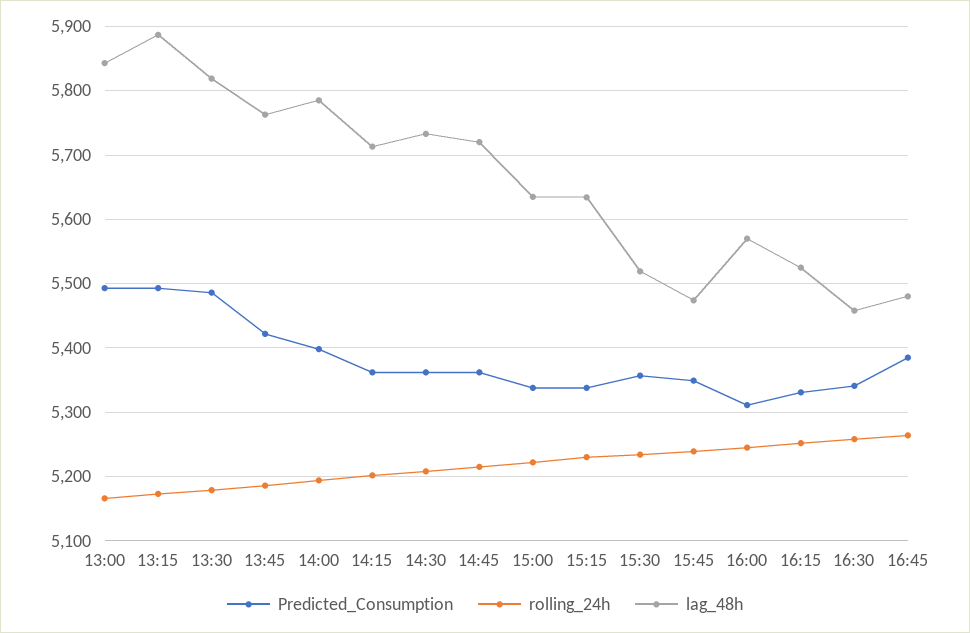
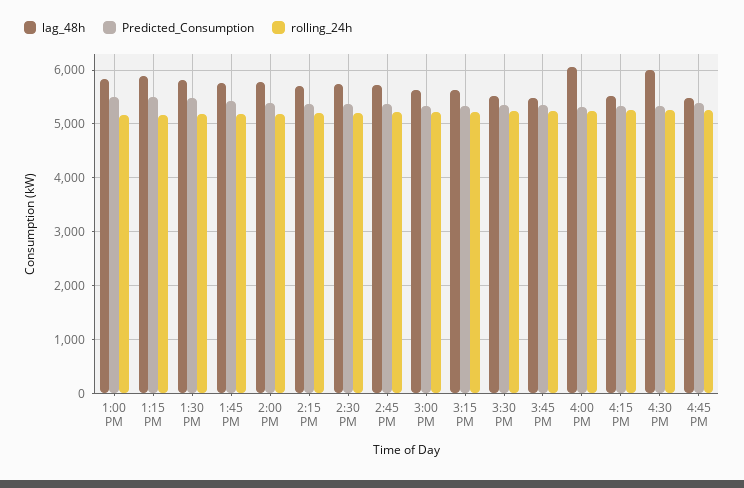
  {
    "Predicted_Consumption": {
      "13:00": 5490,
      "13:15": 5490,
      "13:30": 5490,
      "13:45": 5420,
      "14:00": 5400,
      "14:15": 5360,
      "14:30": 5360,
      "14:45": 5360,
      "15:00": 5340,
      "15:15": 5340,
      "15:30": 5360,
      "15:45": 5350,
      "16:00": 5310,
      "16:15": 5330,
      "16:30": 5340,
      "16:45": 5390
    },
    "rolling_24h": {
      "13:00": 5170,
      "13:15": 5170,
      "13:30": 5180,
      "13:45": 5190,
      "14:00": 5190,
      "14:15": 5200,
      "14:30": 5210,
      "14:45": 5220,
      "15:00": 5220,
      "15:15": 5230,
      "15:30": 5230,
      "15:45": 5240,
      "16:00": 5250,
      "16:15": 5250,
      "16:30": 5260,
      "16:45": 5260
    },
    "lag_48h": {
      "13:00": 5840,
      "13:15": 5890,
      "13:30": 5820,
      "13:45": 5760,
      "14:00": 5790,
      "14:15": 5710,
      "14:30": 5730,
      "14:45": 5720,
      "15:00": 5640,
      "15:15": 5630,
      "15:30": 5520,
      "15:45": 5470,
-     "16:00": 5570,
+     "16:00": 6000,
      "16:15": 5530,
-     "16:30": 5460,
+     "16:30": 6000,
      "16:45": 5480
    }
  }

